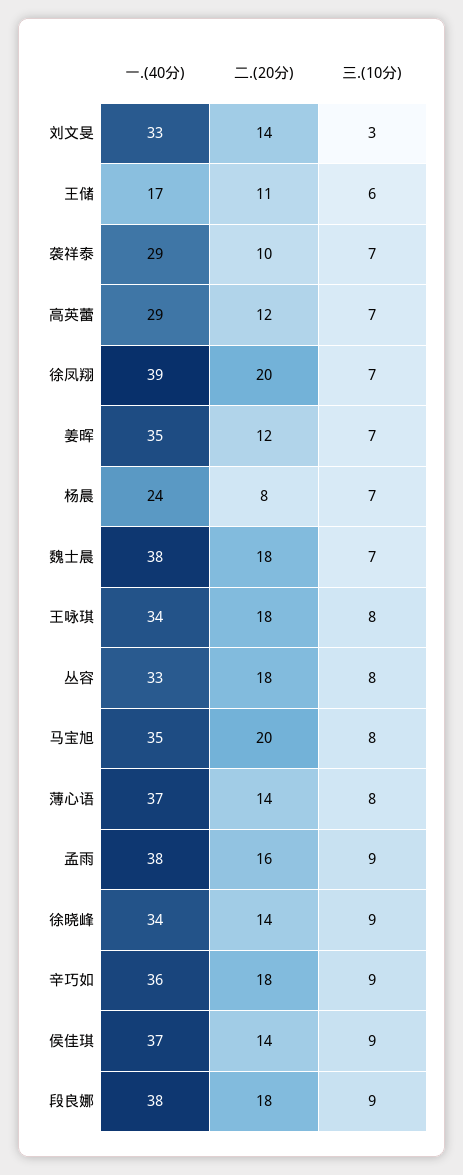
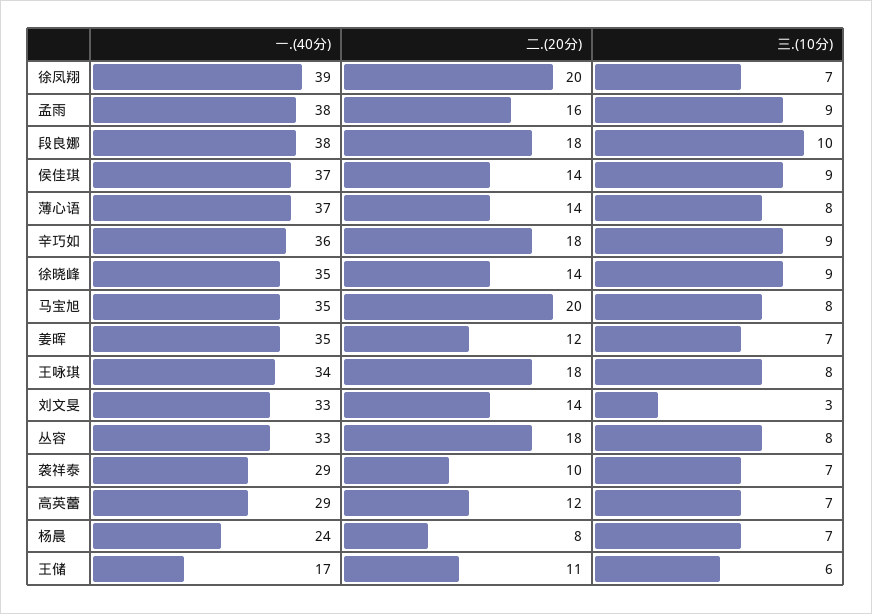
  {
    "一.(40分)": {
      "刘文旻": 33,
      "王储": 17,
      "袭祥泰": 29,
      "高英蕾": 29,
      "徐凤翔": 39,
      "姜晖": 35,
      "杨晨": 24,
-     "魏士晨": 38,
      "王咏琪": 34,
      "丛容": 33,
      "马宝旭": 35,
      "薄心语": 37,
      "孟雨": 38,
-     "徐晓峰": 34,
+     "徐晓峰": 35,
      "辛巧如": 36,
      "侯佳琪": 37,
      "段良娜": 38
    },
    "二.(20分)": {
      "刘文旻": 14,
      "王储": 11,
      "袭祥泰": 10,
      "高英蕾": 12,
      "徐凤翔": 20,
      "姜晖": 12,
      "杨晨": 8,
-     "魏士晨": 18,
      "王咏琪": 18,
      "丛容": 18,
      "马宝旭": 20,
      "薄心语": 14,
      "孟雨": 16,
      "徐晓峰": 14,
      "辛巧如": 18,
      "侯佳琪": 14,
      "段良娜": 18
    },
    "三.(10分)": {
      "刘文旻": 3,
      "王储": 6,
      "袭祥泰": 7,
      "高英蕾": 7,
      "徐凤翔": 7,
      "姜晖": 7,
      "杨晨": 7,
-     "魏士晨": 7,
      "王咏琪": 8,
      "丛容": 8,
      "马宝旭": 8,
      "薄心语": 8,
      "孟雨": 9,
      "徐晓峰": 9,
      "辛巧如": 9,
      "侯佳琪": 9,
-     "段良娜": 9
+     "段良娜": 10
    }
  }

